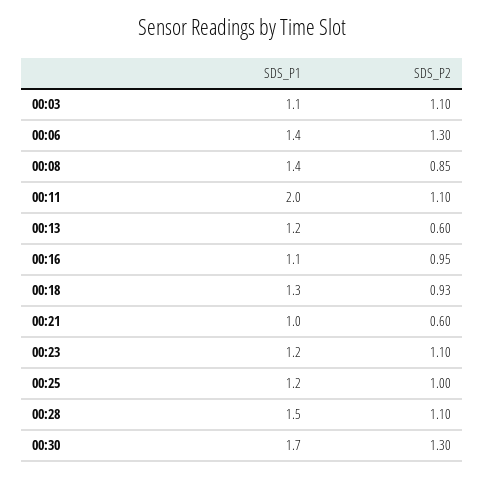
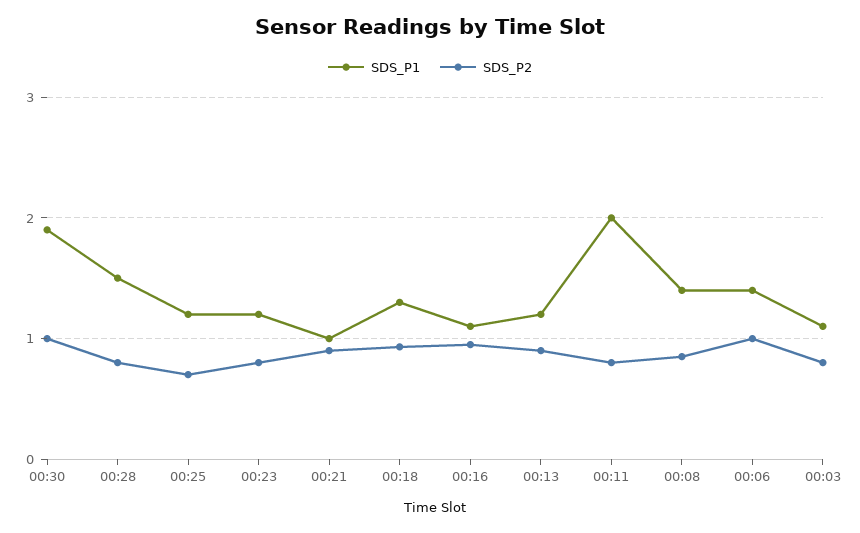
  {
    "SDS_P1": {
      "00:03": 1.1,
      "00:06": 1.4,
      "00:08": 1.4,
      "00:11": 2,
      "00:13": 1.2,
      "00:16": 1.1,
      "00:18": 1.3,
      "00:21": 1,
      "00:23": 1.2,
      "00:25": 1.2,
      "00:28": 1.5,
-     "00:30": 1.7
+     "00:30": 1.9
    },
    "SDS_P2": {
-     "00:03": 1.1,
+     "00:03": 0.8,
-     "00:06": 1.3,
+     "00:06": 1,
      "00:08": 0.85,
-     "00:11": 1.1,
+     "00:11": 0.8,
-     "00:13": 0.6,
+     "00:13": 0.9,
      "00:16": 0.95,
      "00:18": 0.93,
-     "00:21": 0.6,
+     "00:21": 0.9,
-     "00:23": 1.1,
+     "00:23": 0.8,
-     "00:25": 1,
+     "00:25": 0.7,
-     "00:28": 1.1,
+     "00:28": 0.8,
-     "00:30": 1.3
+     "00:30": 1
    }
  }

